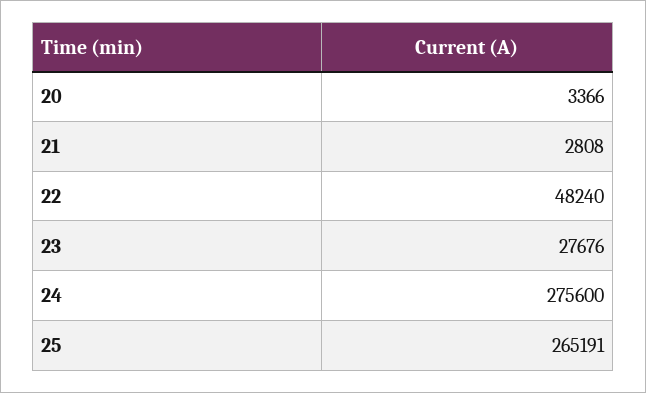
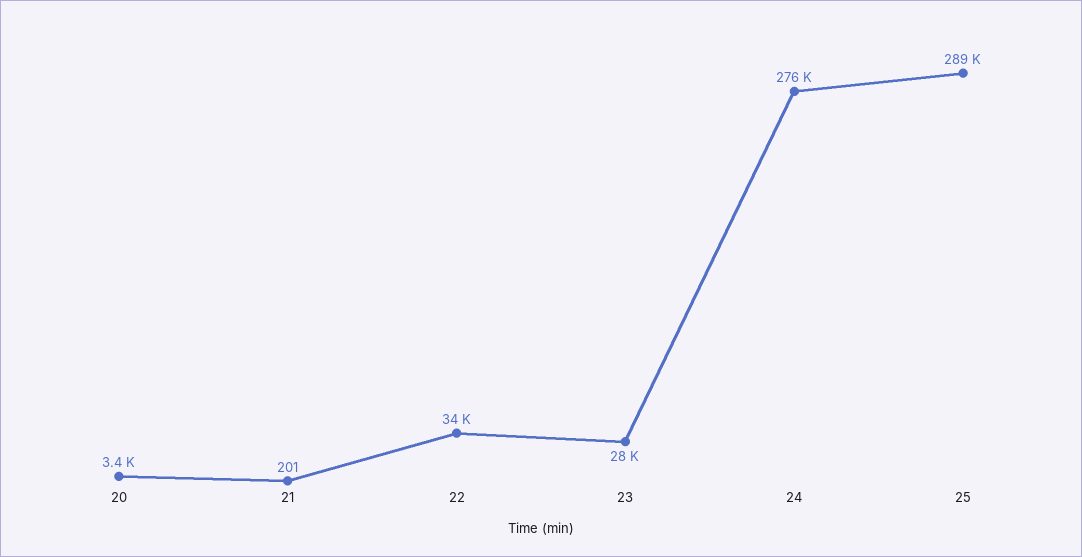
  {
    "20": 3366,
-   "21": 2808,
+   "21": 201,
-   "22": 48240,
+   "22": 34000,
    "23": 27676,
    "24": 275600,
-   "25": 265191
+   "25": 289000
  }

